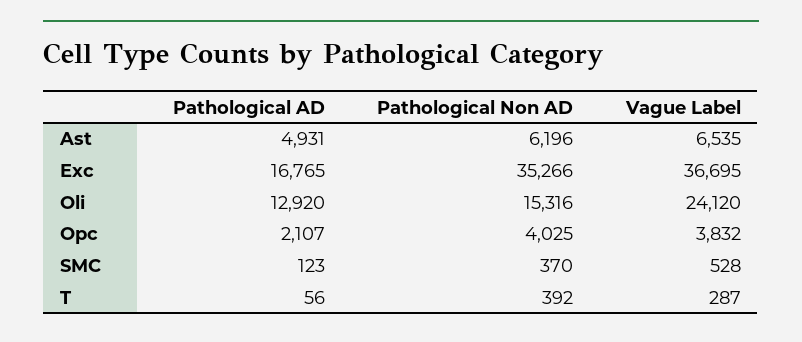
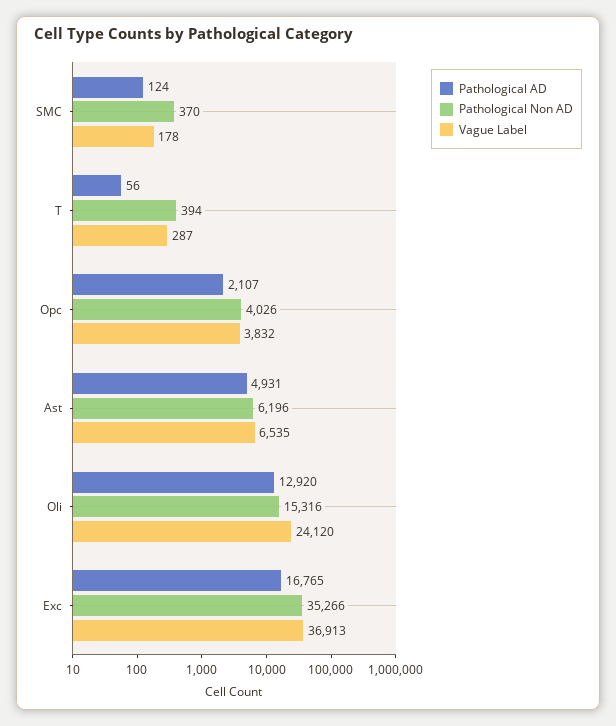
  {
    "Pathological AD": {
      "Ast": 4931,
      "Exc": 16765,
      "Oli": 12920,
      "Opc": 2107,
-     "SMC": 123,
+     "SMC": 124,
      "T": 56
    },
    "Pathological Non AD": {
      "Ast": 6196,
      "Exc": 35266,
      "Oli": 15316,
-     "Opc": 4025,
+     "Opc": 4026,
      "SMC": 370,
-     "T": 392
+     "T": 394
    },
    "Vague Label": {
      "Ast": 6535,
-     "Exc": 36695,
+     "Exc": 36913,
      "Oli": 24120,
      "Opc": 3832,
-     "SMC": 528,
+     "SMC": 178,
      "T": 287
    }
  }

